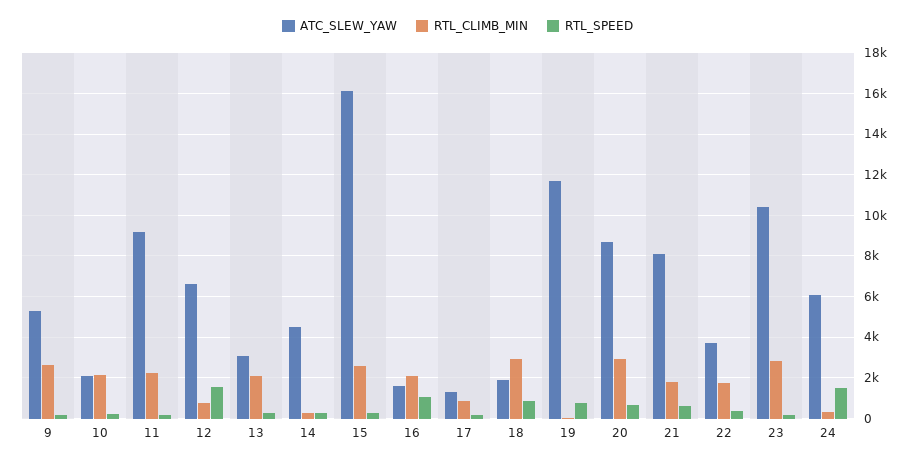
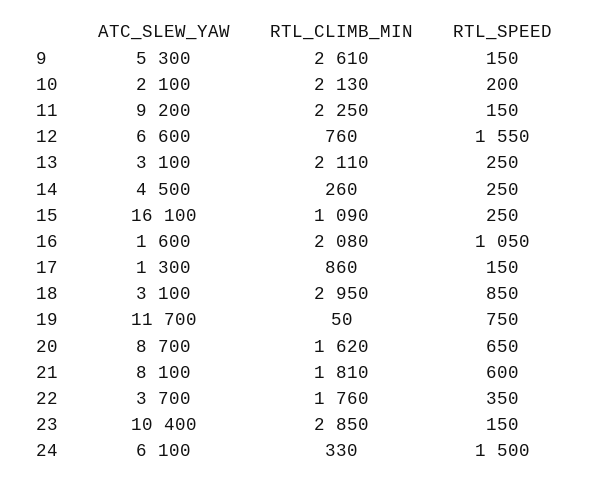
  {
    "ATC_SLEW_YAW": {
      "9": 5300,
      "10": 2100,
      "11": 9200,
      "12": 6600,
      "13": 3100,
      "14": 4500,
      "15": 16100,
      "16": 1600,
      "17": 1300,
-     "18": 2000,
+     "18": 3100,
      "19": 11700,
      "20": 8700,
      "21": 8100,
      "22": 3700,
      "23": 10400,
      "24": 6100
    },
    "RTL_CLIMB_MIN": {
      "9": 2610,
      "10": 2130,
      "11": 2250,
      "12": 760,
      "13": 2110,
      "14": 260,
-     "15": 2500,
+     "15": 1090,
      "16": 2080,
      "17": 860,
      "18": 2950,
      "19": 50,
-     "20": 3000,
+     "20": 1620,
      "21": 1810,
      "22": 1760,
      "23": 2850,
      "24": 330
    },
    "RTL_SPEED": {
      "9": 150,
      "10": 200,
      "11": 150,
      "12": 1550,
      "13": 250,
      "14": 250,
      "15": 250,
      "16": 1050,
      "17": 150,
      "18": 850,
      "19": 750,
      "20": 650,
      "21": 600,
      "22": 350,
      "23": 150,
      "24": 1500
    }
  }

